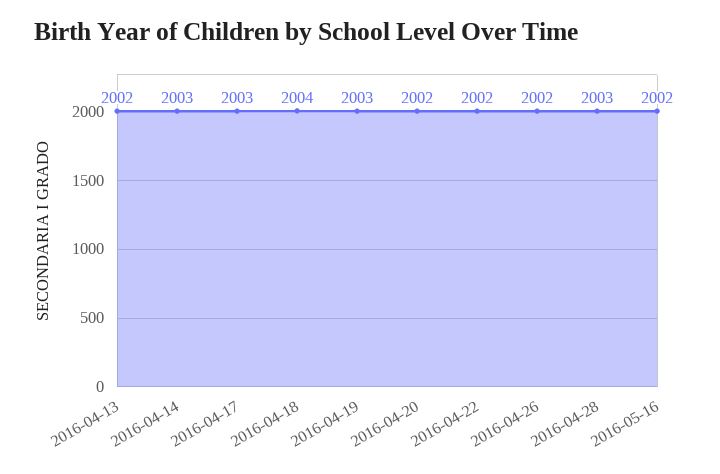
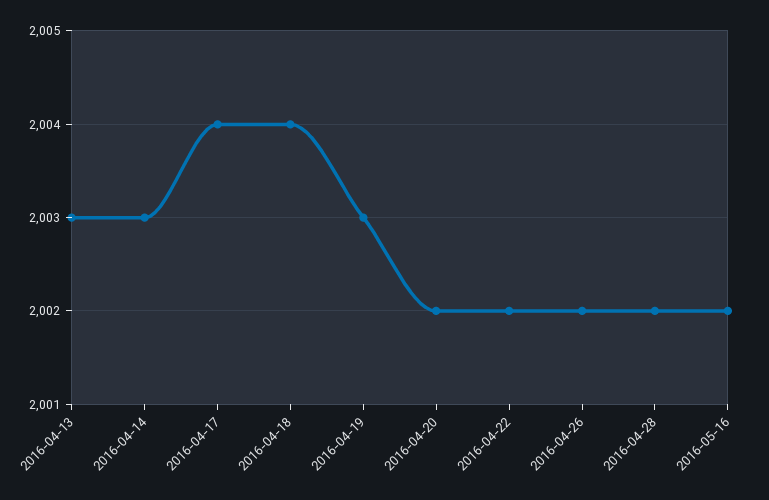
  {
-   "2016-04-13": 2002,
+   "2016-04-13": 2003,
    "2016-04-14": 2003,
-   "2016-04-17": 2003,
+   "2016-04-17": 2004,
    "2016-04-18": 2004,
    "2016-04-19": 2003,
    "2016-04-20": 2002,
    "2016-04-22": 2002,
    "2016-04-26": 2002,
-   "2016-04-28": 2003,
+   "2016-04-28": 2002,
    "2016-05-16": 2002
  }

